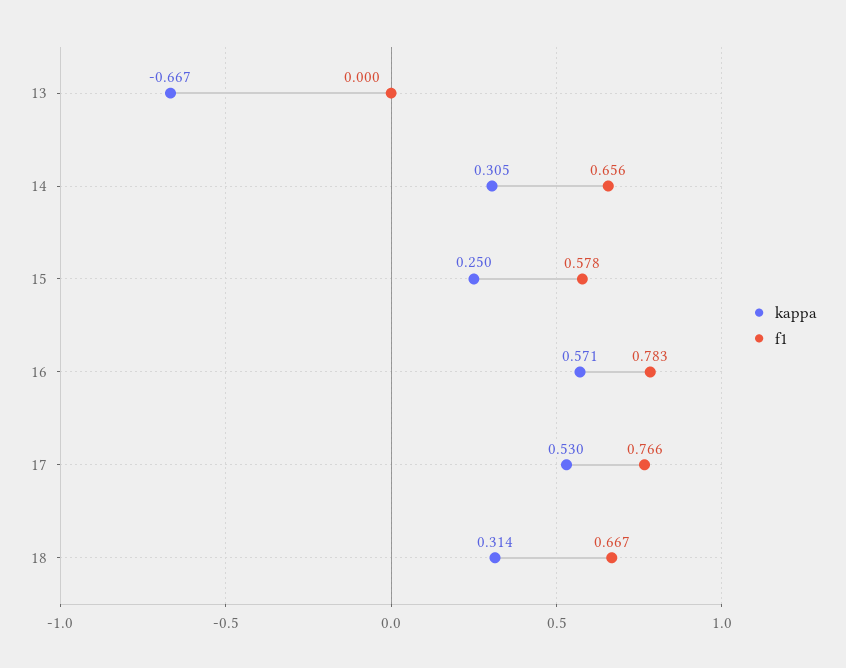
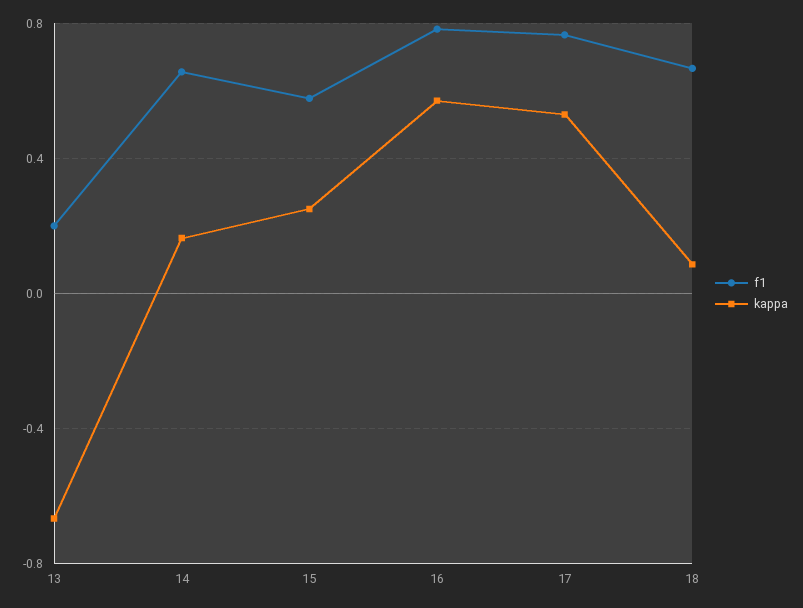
  {
    "kappa": {
      "13": -0.667,
-     "14": 0.305,
+     "14": 0.15,
      "15": 0.25,
      "16": 0.571,
      "17": 0.53,
-     "18": 0.314
+     "18": 0.1
    },
    "f1": {
-     "13": 0,
+     "13": 0.2,
      "14": 0.656,
      "15": 0.578,
      "16": 0.783,
      "17": 0.766,
      "18": 0.667
    }
  }

